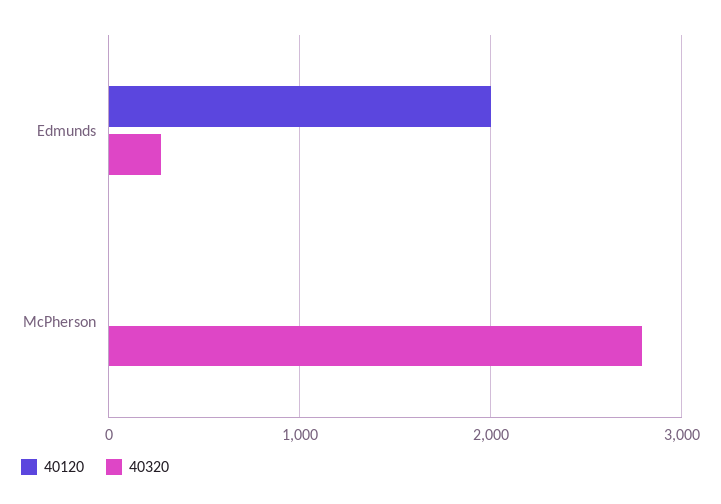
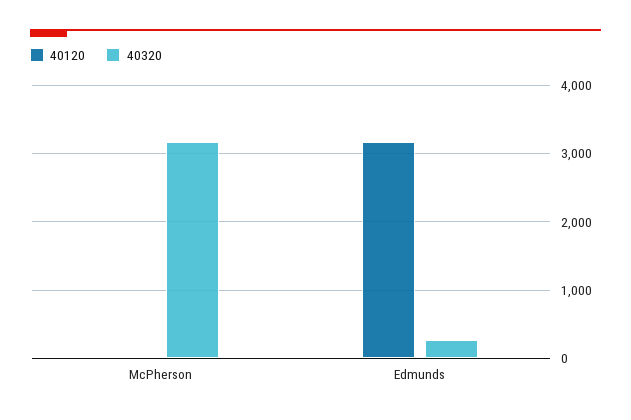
  {
    "40120": {
-     "Edmunds": 2000,
+     "Edmunds": 3200,
      "McPherson": 0
    },
    "40320": {
      "Edmunds": 300,
-     "McPherson": 2800
+     "McPherson": 3200
    }
  }

